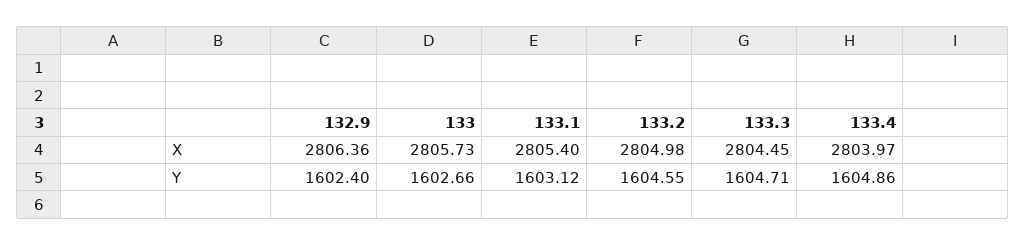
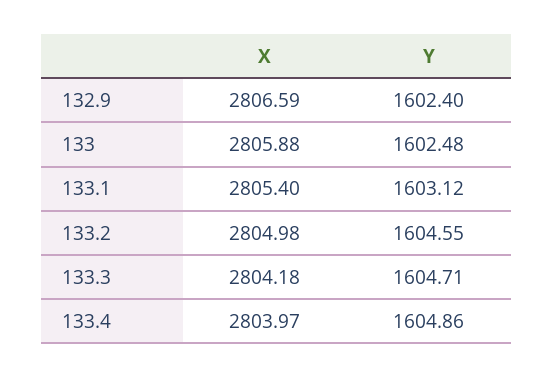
  {
    "132.9": {
-     "X": 2806.36,
+     "X": 2806.59,
      "Y": 1602.4
    },
    "133": {
-     "X": 2805.73,
+     "X": 2805.88,
-     "Y": 1602.66
+     "Y": 1602.48
    },
    "133.1": {
      "X": 2805.4,
      "Y": 1603.12
    },
    "133.2": {
      "X": 2804.98,
      "Y": 1604.55
    },
    "133.3": {
-     "X": 2804.45,
+     "X": 2804.18,
      "Y": 1604.71
    },
    "133.4": {
      "X": 2803.97,
      "Y": 1604.86
    }
  }

